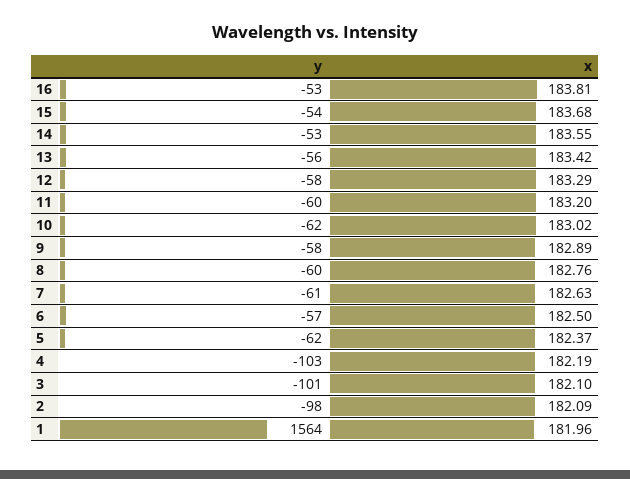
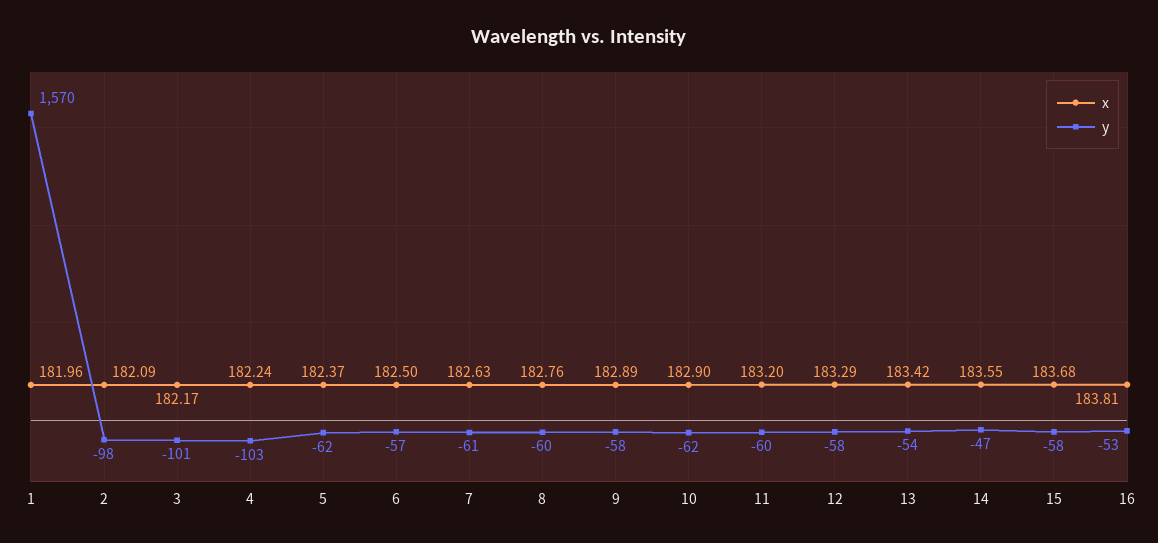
  {
    "y": {
      "16": -53,
-     "15": -54,
+     "15": -58,
-     "14": -53,
+     "14": -47,
-     "13": -56,
+     "13": -54,
      "12": -58,
      "11": -60,
      "10": -62,
      "9": -58,
      "8": -60,
      "7": -61,
      "6": -57,
      "5": -62,
      "4": -103,
      "3": -101,
      "2": -98,
-     "1": 1564
+     "1": 1570
    },
    "x": {
      "16": 183.81,
      "15": 183.68,
      "14": 183.55,
      "13": 183.42,
      "12": 183.29,
      "11": 183.2,
-     "10": 183.02,
+     "10": 182.9,
      "9": 182.89,
      "8": 182.76,
      "7": 182.63,
      "6": 182.5,
      "5": 182.37,
-     "4": 182.19,
+     "4": 182.24,
-     "3": 182.1,
+     "3": 182.17,
      "2": 182.09,
      "1": 181.96
    }
  }

